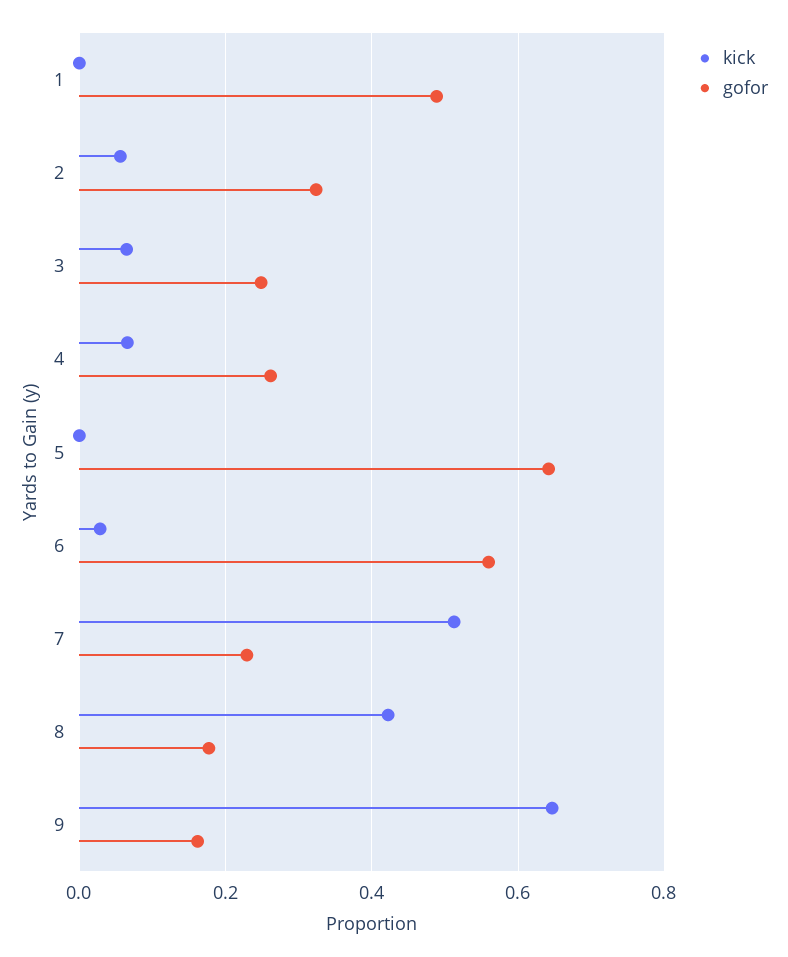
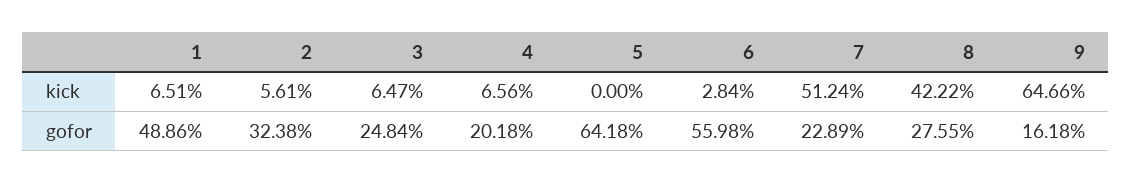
  {
    "kick": {
-     "1": 0,
+     "1": 0.0651,
      "2": 0.0561,
      "3": 0.0647,
      "4": 0.0656,
      "5": 0,
      "6": 0.0284,
      "7": 0.5124,
      "8": 0.4222,
      "9": 0.6466
    },
    "gofor": {
      "1": 0.4886,
      "2": 0.3238,
      "3": 0.2484,
-     "4": 0.26,
+     "4": 0.2018,
      "5": 0.6418,
      "6": 0.5598,
      "7": 0.2289,
-     "8": 0.18,
+     "8": 0.2755,
      "9": 0.1618
    }
  }

